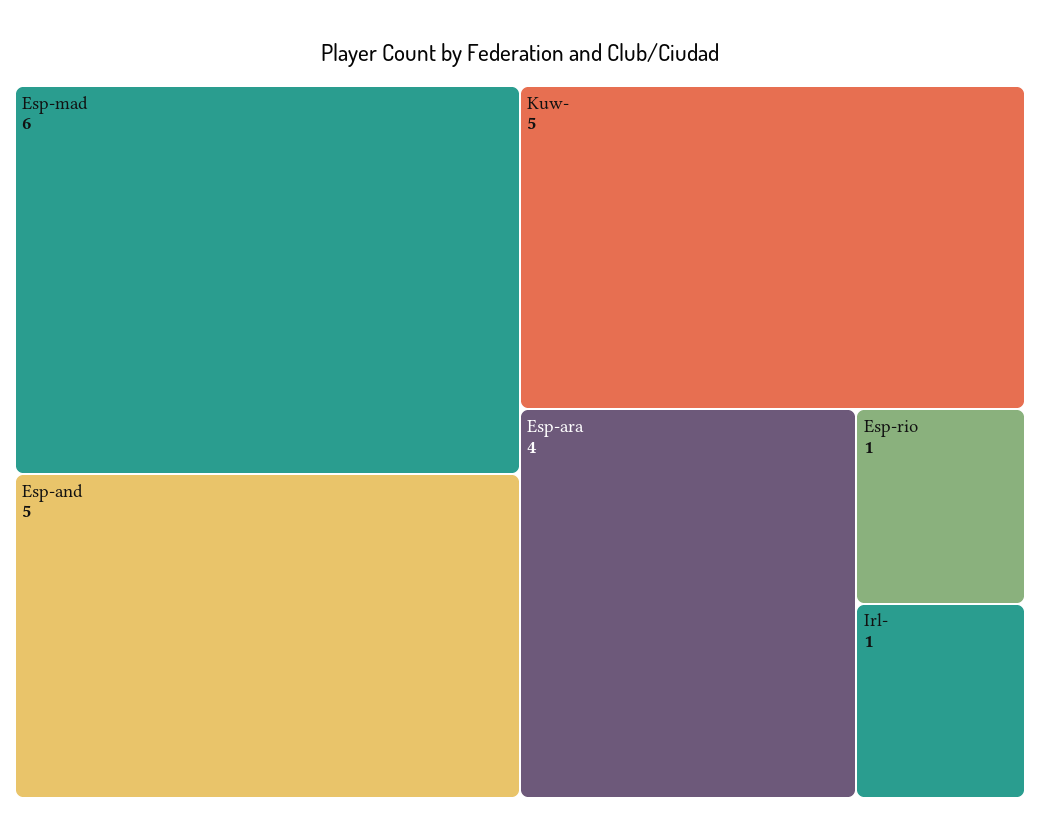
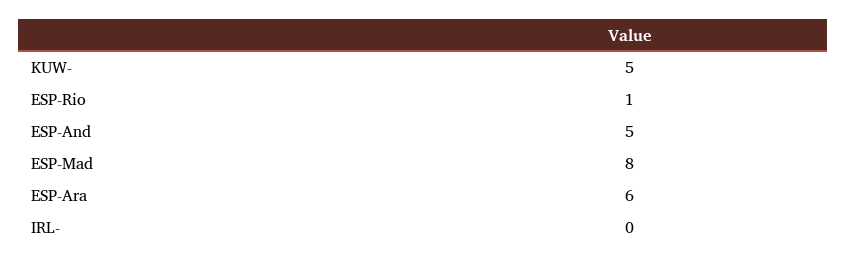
  {
-   "Esp-mad": 6,
+   "Esp-mad": 8,
    "Esp-and": 5,
    "Kuw-": 5,
-   "Esp-ara": 4,
+   "Esp-ara": 6,
    "Esp-rio": 1,
-   "Irl-": 1
+   "Irl-": 0
  }

